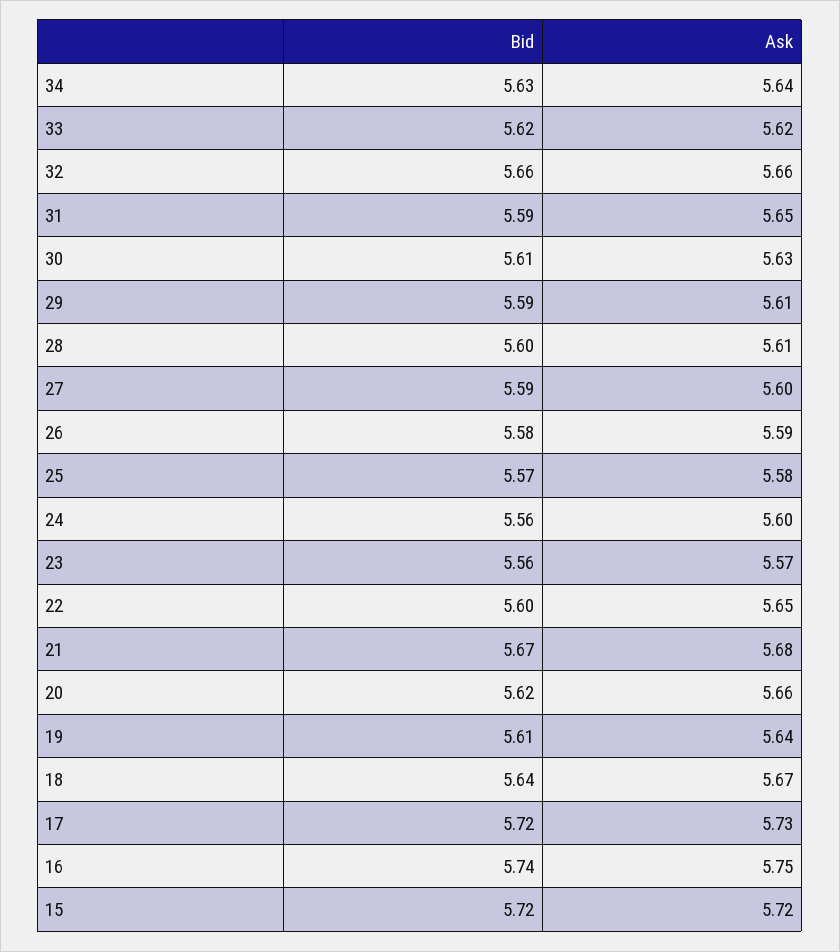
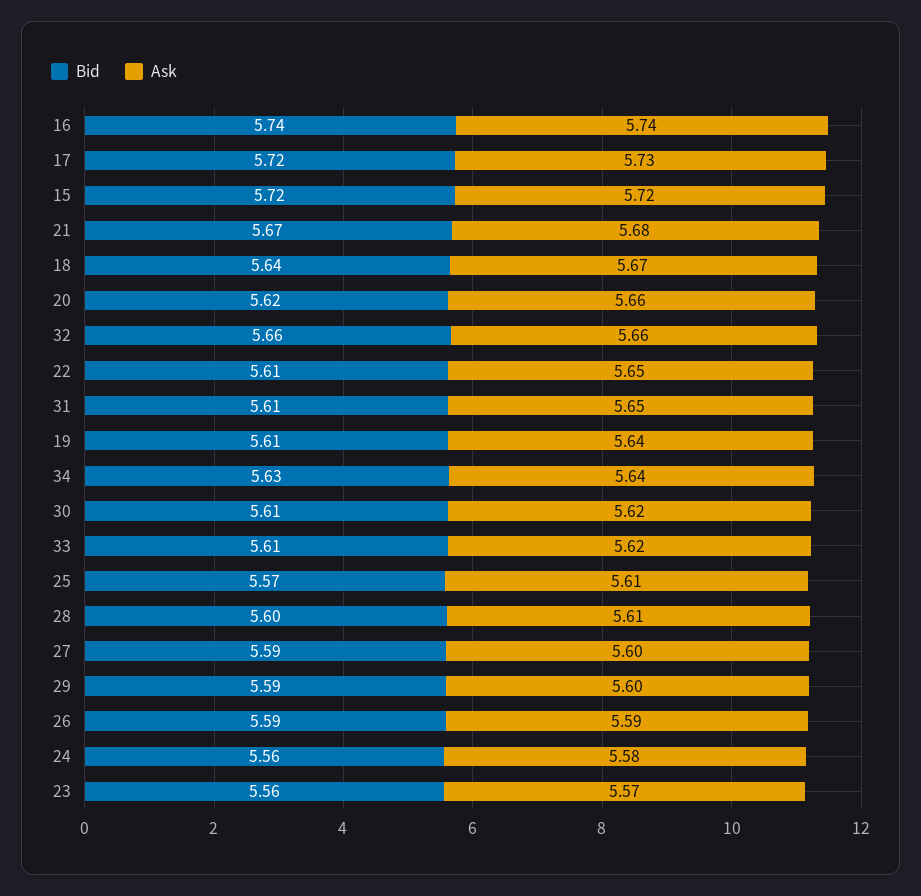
  {
    "Bid": {
      "34": 5.63,
-     "33": 5.62,
+     "33": 5.61,
      "32": 5.66,
-     "31": 5.59,
+     "31": 5.61,
      "30": 5.61,
      "29": 5.59,
      "28": 5.6,
      "27": 5.59,
-     "26": 5.58,
+     "26": 5.59,
      "25": 5.57,
      "24": 5.56,
      "23": 5.56,
-     "22": 5.6,
+     "22": 5.61,
      "21": 5.67,
      "20": 5.62,
      "19": 5.61,
      "18": 5.64,
      "17": 5.72,
      "16": 5.74,
      "15": 5.72
    },
    "Ask": {
      "34": 5.64,
      "33": 5.62,
      "32": 5.66,
      "31": 5.65,
-     "30": 5.63,
+     "30": 5.62,
-     "29": 5.61,
+     "29": 5.6,
      "28": 5.61,
      "27": 5.6,
      "26": 5.59,
-     "25": 5.58,
+     "25": 5.61,
-     "24": 5.6,
+     "24": 5.58,
      "23": 5.57,
      "22": 5.65,
      "21": 5.68,
      "20": 5.66,
      "19": 5.64,
      "18": 5.67,
      "17": 5.73,
-     "16": 5.75,
+     "16": 5.74,
      "15": 5.72
    }
  }

